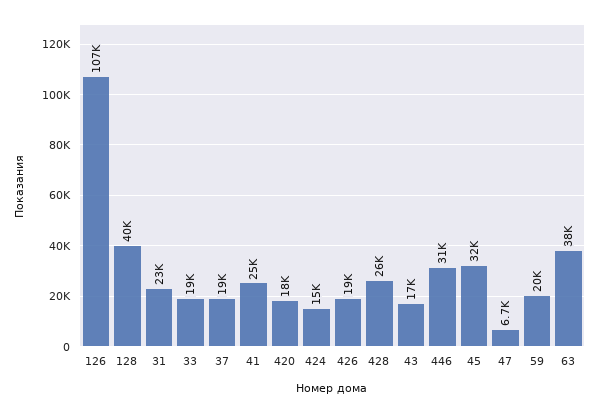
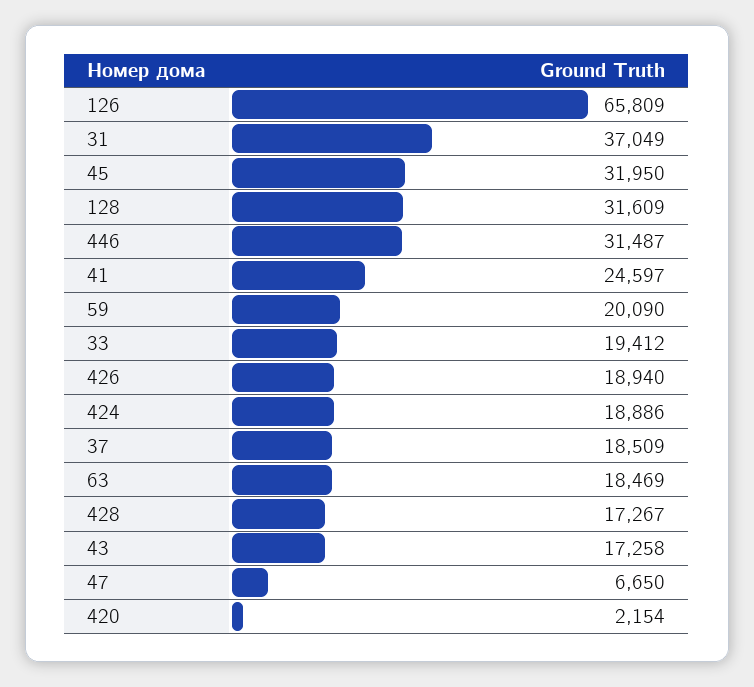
  {
-   "126": 107000,
+   "126": 65809,
-   "128": 40000,
+   "128": 31609,
-   "31": 23000,
+   "31": 37049,
    "33": 19412,
    "37": 18509,
    "41": 24597,
-   "420": 18000,
+   "420": 2154,
-   "424": 15000,
+   "424": 18886,
    "426": 18940,
-   "428": 26000,
+   "428": 17267,
    "43": 17258,
    "446": 31487,
    "45": 31950,
    "47": 6650,
    "59": 20090,
-   "63": 38000
+   "63": 18469
  }

